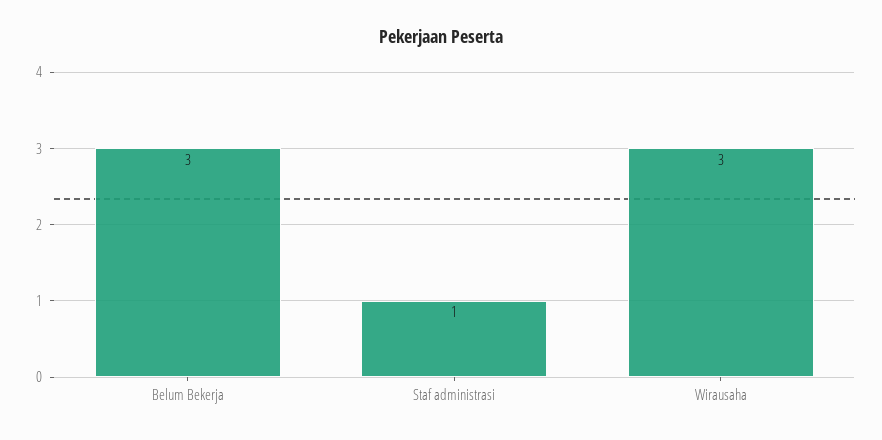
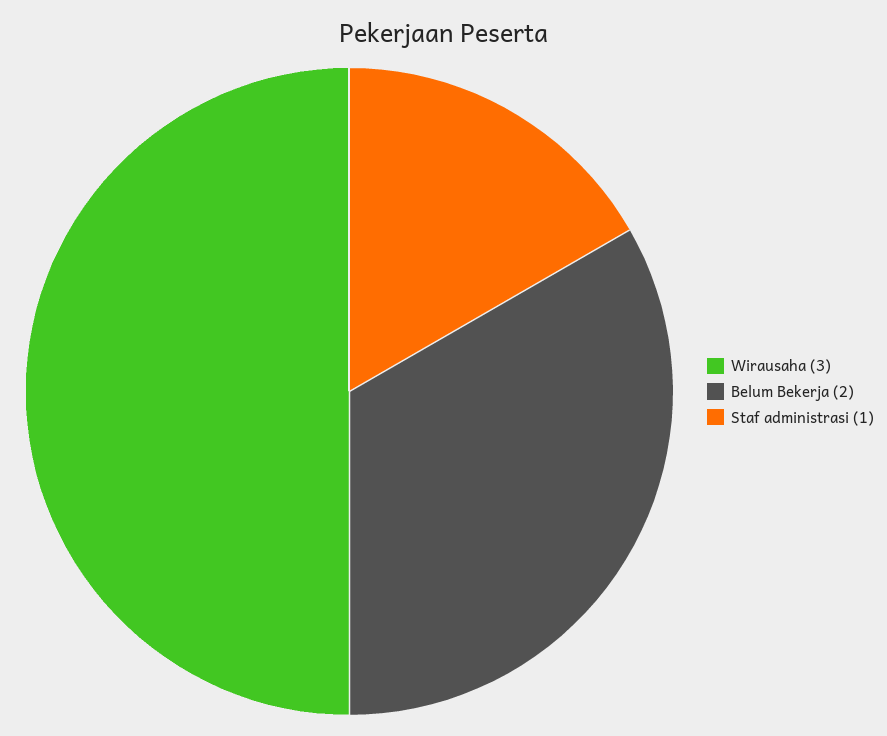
  {
-   "Belum Bekerja": 3,
+   "Belum Bekerja": 2,
    "Staf administrasi": 1,
    "Wirausaha": 3
  }

